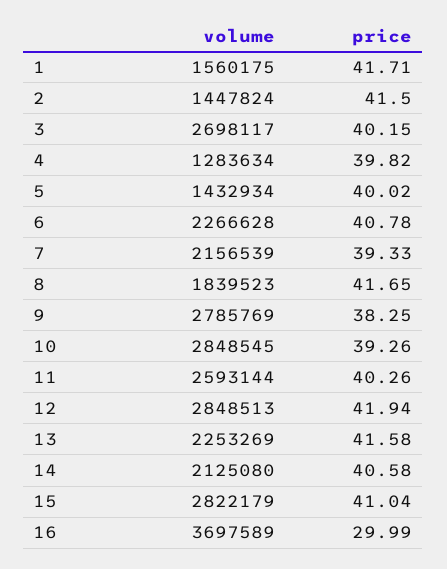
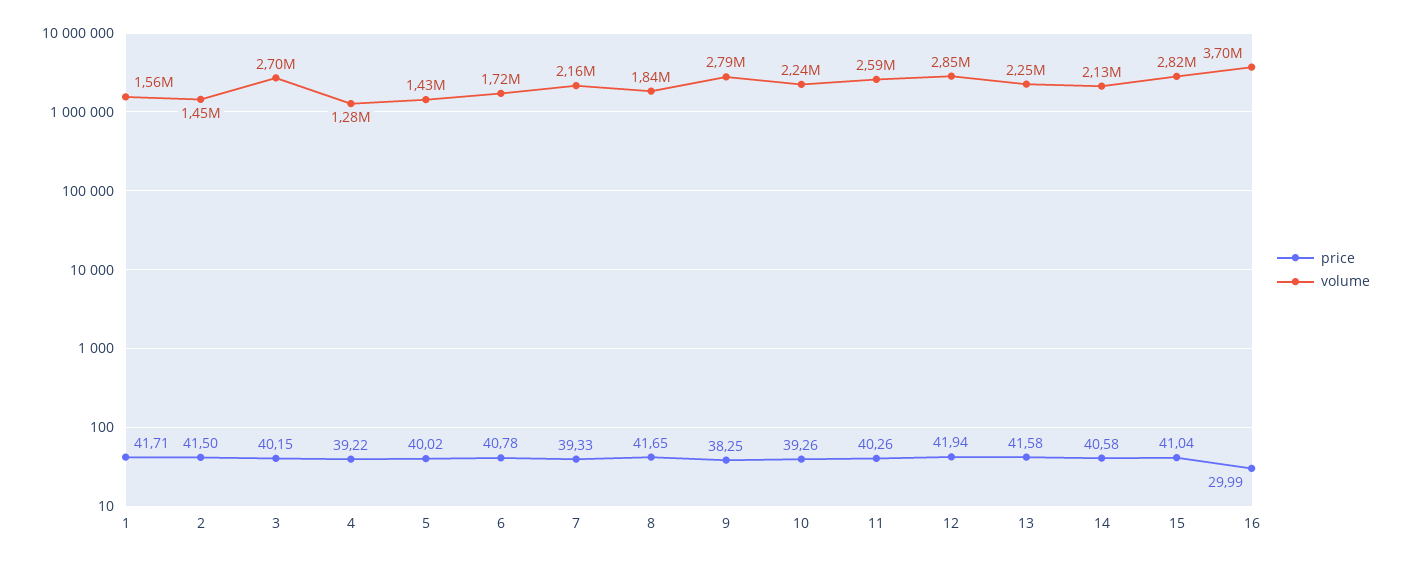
  {
    "volume": {
      "1": 1560175,
      "2": 1447824,
      "3": 2698117,
      "4": 1283634,
      "5": 1432934,
-     "6": 2266628,
+     "6": 1720000,
      "7": 2156539,
      "8": 1839523,
      "9": 2785769,
-     "10": 2848545,
+     "10": 2240000,
      "11": 2593144,
      "12": 2848513,
      "13": 2253269,
      "14": 2125080,
      "15": 2822179,
      "16": 3697589
    },
    "price": {
      "1": 41.71,
      "2": 41.5,
      "3": 40.15,
-     "4": 39.82,
+     "4": 39.22,
      "5": 40.02,
      "6": 40.78,
      "7": 39.33,
      "8": 41.65,
      "9": 38.25,
      "10": 39.26,
      "11": 40.26,
      "12": 41.94,
      "13": 41.58,
      "14": 40.58,
      "15": 41.04,
      "16": 29.99
    }
  }

